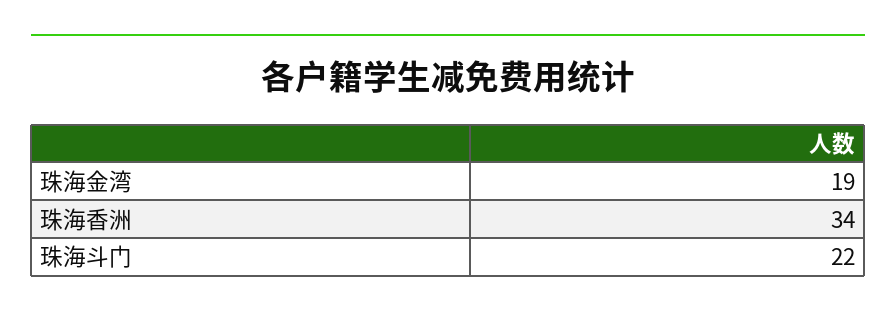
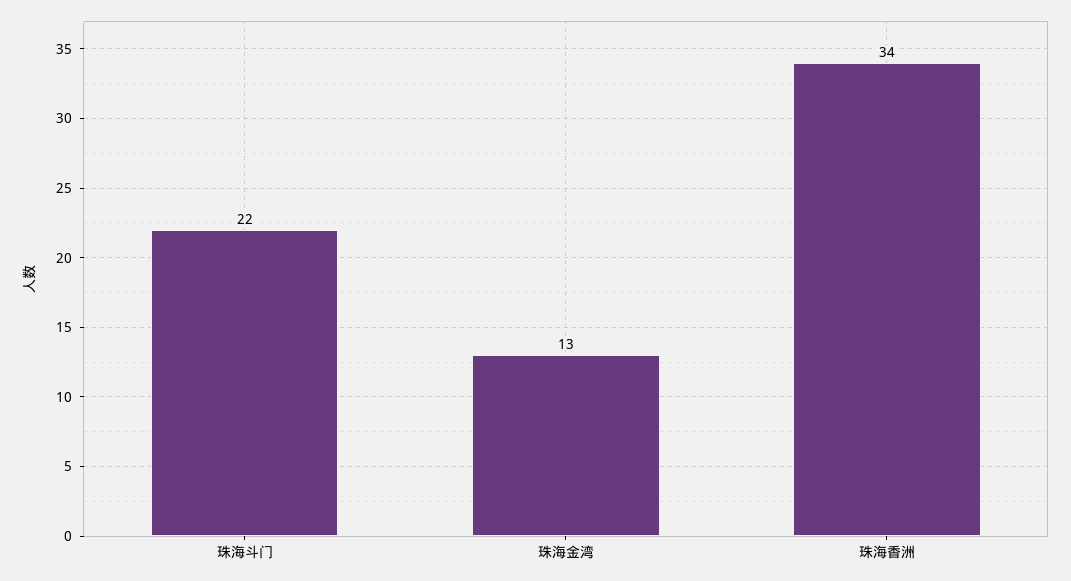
  {
-   "珠海金湾": 19,
+   "珠海金湾": 13,
    "珠海香洲": 34,
    "珠海斗门": 22
  }

